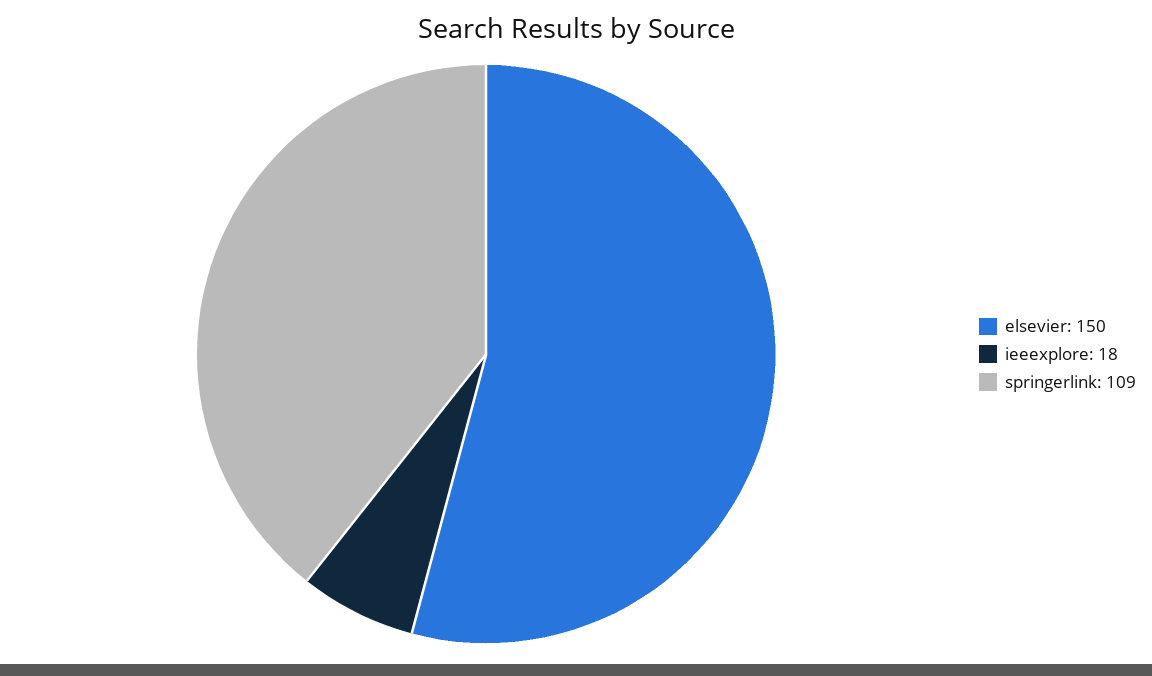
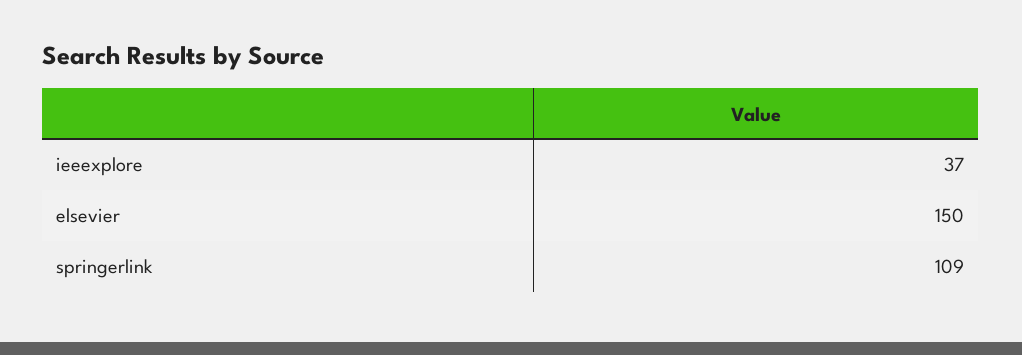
  {
    "elsevier": 150,
-   "ieeexplore": 18,
+   "ieeexplore": 37,
    "springerlink": 109
  }

